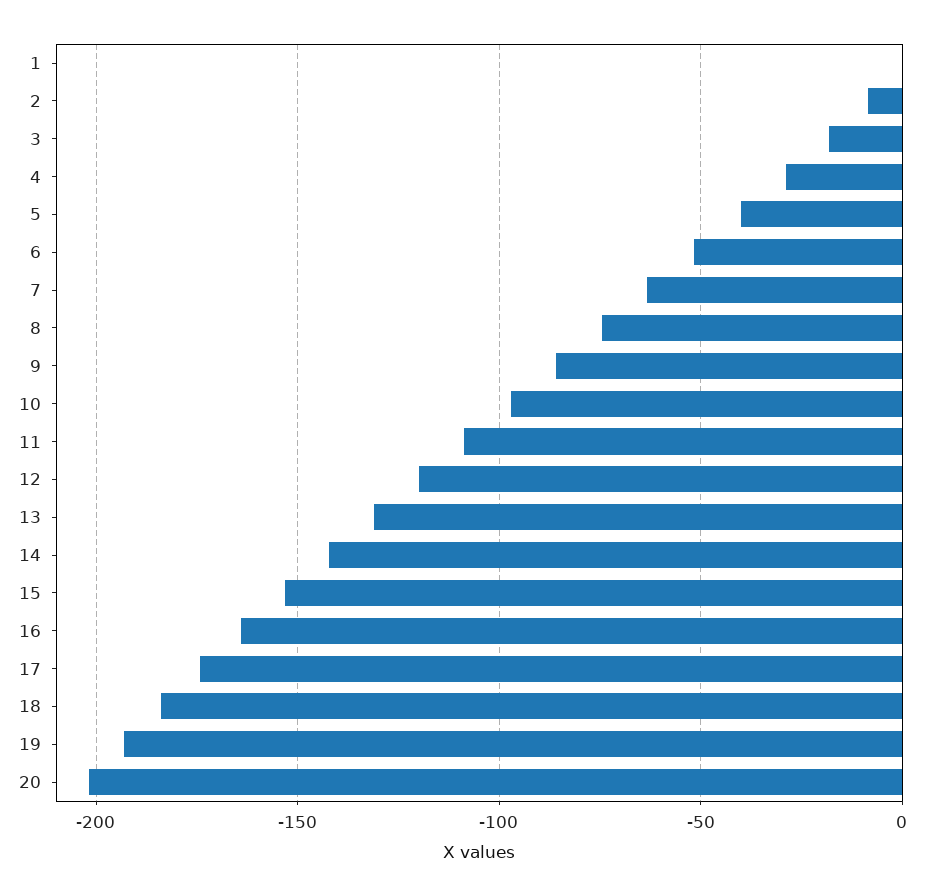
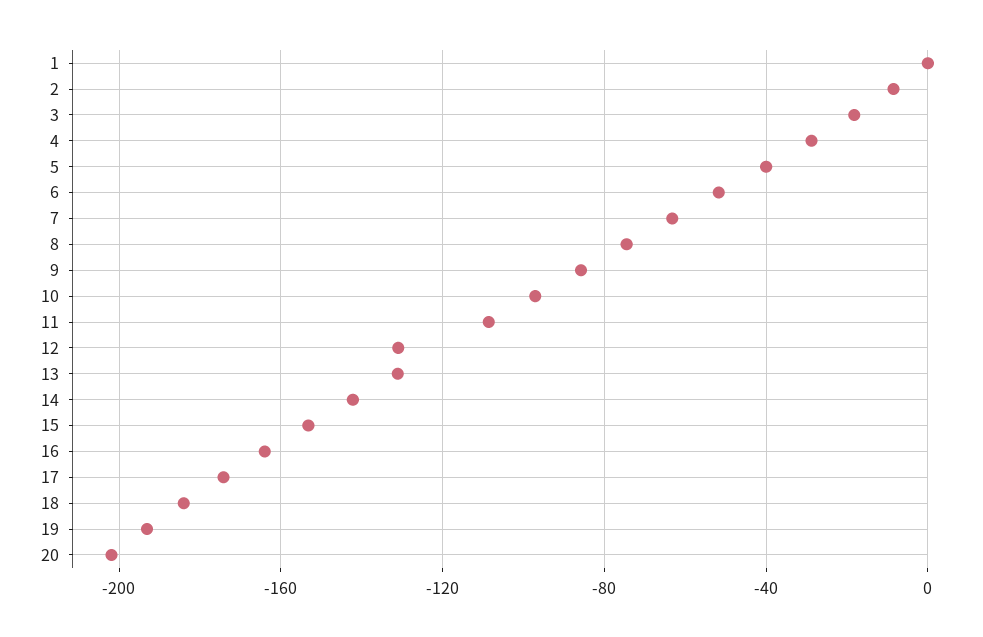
  {
    "1": 0,
    "2": -10,
    "3": -20,
    "4": -30,
    "5": -40,
    "6": -50,
    "7": -65,
    "8": -75,
    "9": -85,
    "10": -95,
    "11": -110,
-   "12": -120,
+   "12": -130,
    "13": -130,
    "14": -140,
    "15": -155,
    "16": -165,
    "17": -175,
    "18": -185,
    "19": -195,
    "20": -200
  }

